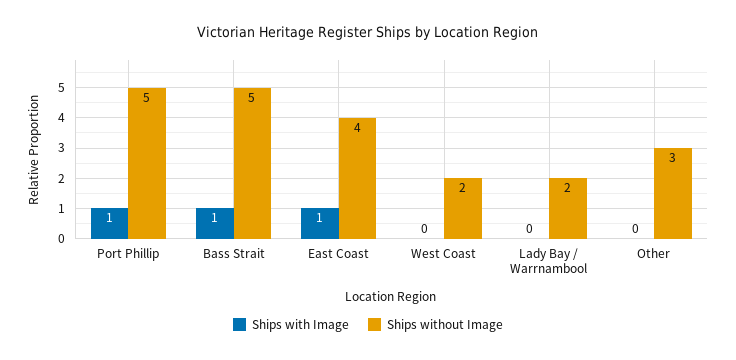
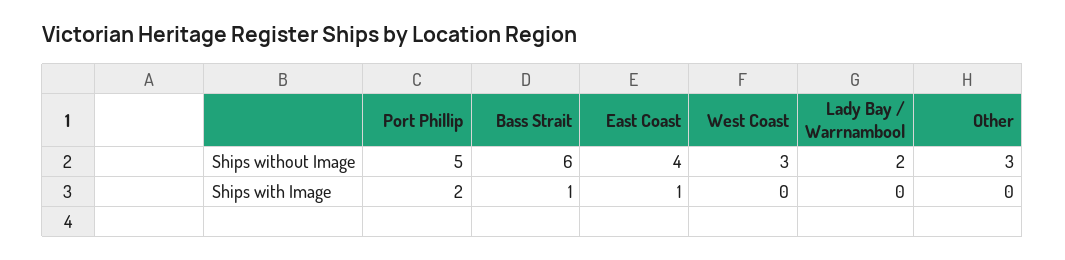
  {
    "Ships with Image": {
-     "Port Phillip": 1,
+     "Port Phillip": 2,
      "Bass Strait": 1,
      "East Coast": 1,
      "West Coast": 0,
      "Lady Bay / Warrnambool": 0,
      "Other": 0
    },
    "Ships without Image": {
      "Port Phillip": 5,
-     "Bass Strait": 5,
+     "Bass Strait": 6,
      "East Coast": 4,
-     "West Coast": 2,
+     "West Coast": 3,
      "Lady Bay / Warrnambool": 2,
      "Other": 3
    }
  }

